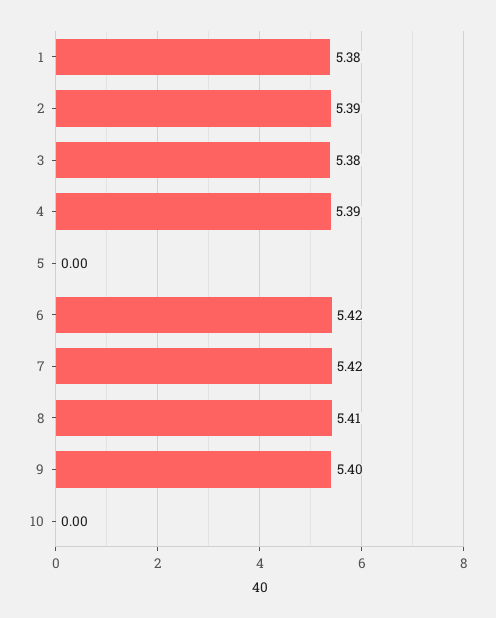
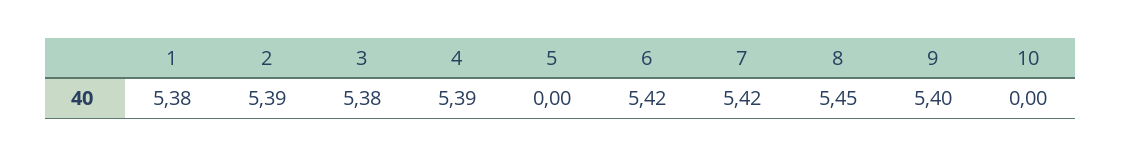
  {
    "1": 5.38,
    "2": 5.39,
    "3": 5.38,
    "4": 5.39,
    "5": 0,
    "6": 5.42,
    "7": 5.42,
-   "8": 5.41,
+   "8": 5.45,
    "9": 5.4,
    "10": 0
  }

